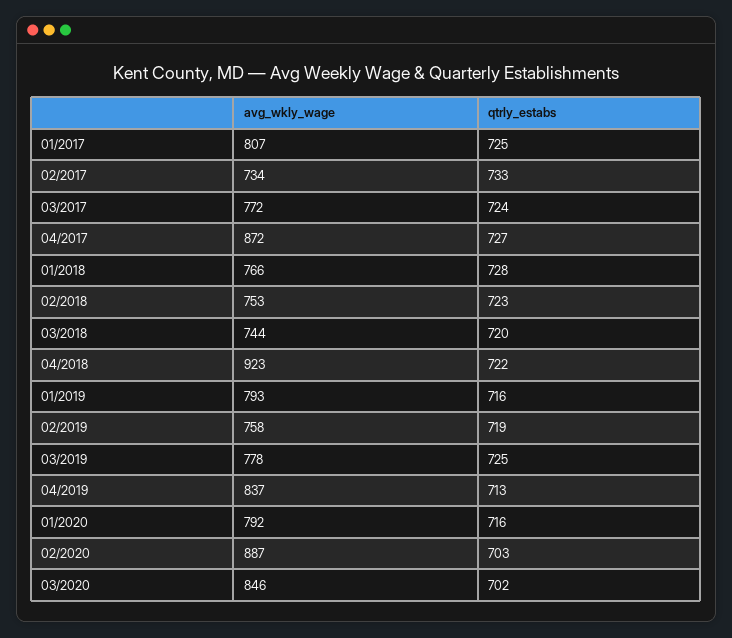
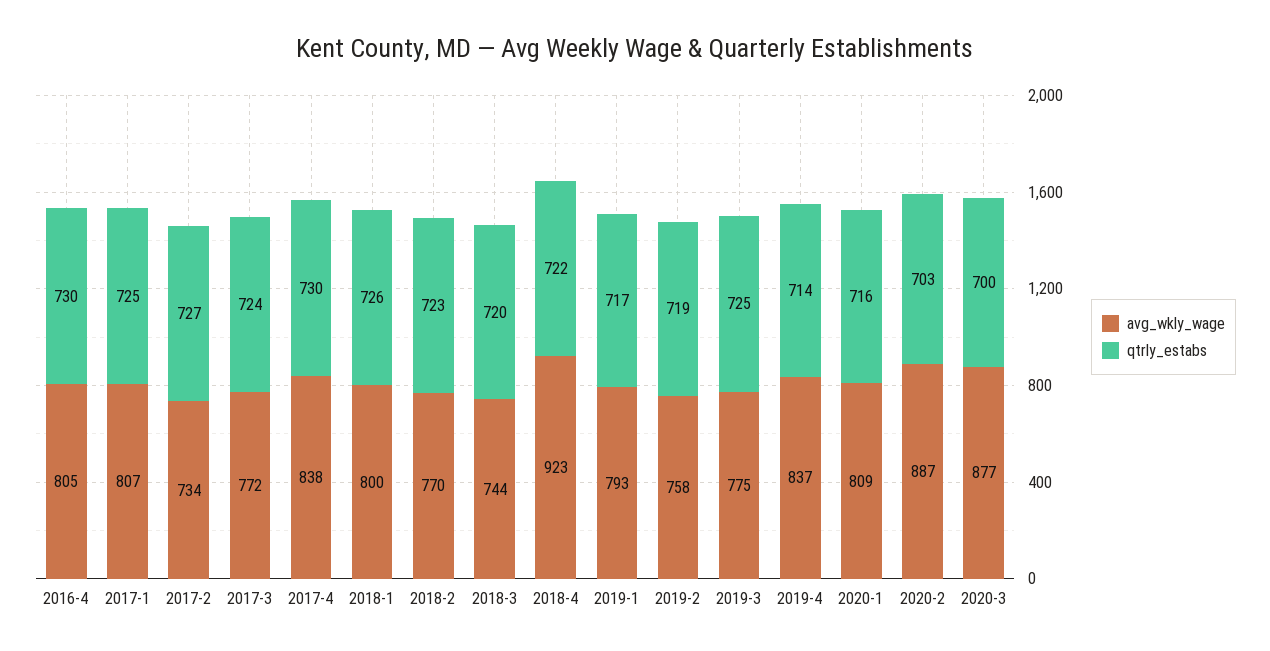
  {
    "avg_wkly_wage": {
      "01/2017": 807,
      "02/2017": 734,
      "03/2017": 772,
-     "04/2017": 872,
+     "04/2017": 838,
-     "01/2018": 766,
+     "01/2018": 800,
-     "02/2018": 753,
+     "02/2018": 770,
      "03/2018": 744,
      "04/2018": 923,
      "01/2019": 793,
      "02/2019": 758,
-     "03/2019": 778,
+     "03/2019": 775,
      "04/2019": 837,
-     "01/2020": 792,
+     "01/2020": 809,
      "02/2020": 887,
-     "03/2020": 846
+     "03/2020": 877,
+     "2016-4": 805
    },
    "qtrly_estabs": {
      "01/2017": 725,
-     "02/2017": 733,
+     "02/2017": 727,
      "03/2017": 724,
-     "04/2017": 727,
+     "04/2017": 730,
-     "01/2018": 728,
+     "01/2018": 726,
      "02/2018": 723,
      "03/2018": 720,
      "04/2018": 722,
-     "01/2019": 716,
+     "01/2019": 717,
      "02/2019": 719,
      "03/2019": 725,
-     "04/2019": 713,
+     "04/2019": 714,
      "01/2020": 716,
      "02/2020": 703,
-     "03/2020": 702
+     "03/2020": 700,
+     "2016-4": 730
    }
  }

